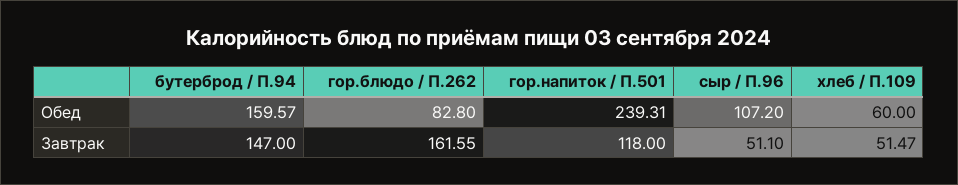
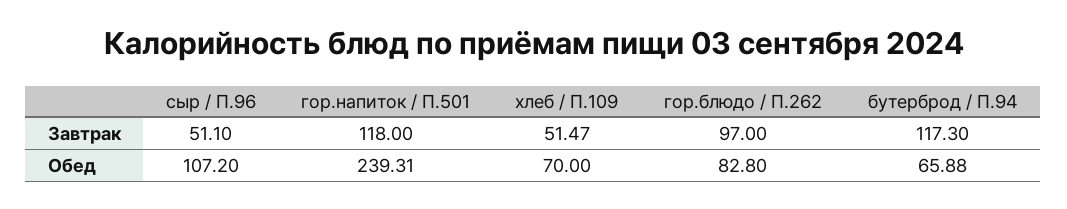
  {
    "бутерброд / П.94": {
-     "Обед": 159.57,
+     "Обед": 65.88,
-     "Завтрак": 147
+     "Завтрак": 117.3
    },
    "гор.блюдо / П.262": {
      "Обед": 82.8,
-     "Завтрак": 161.55
+     "Завтрак": 97
    },
    "гор.напиток / П.501": {
      "Обед": 239.31,
      "Завтрак": 118
    },
    "сыр / П.96": {
      "Обед": 107.2,
      "Завтрак": 51.1
    },
    "хлеб / П.109": {
-     "Обед": 60,
+     "Обед": 70,
      "Завтрак": 51.47
    }
  }

